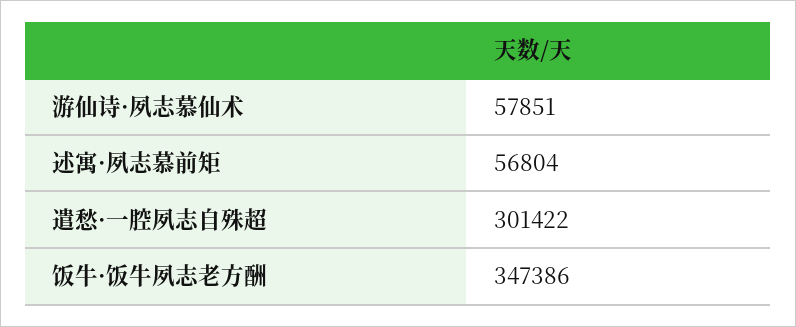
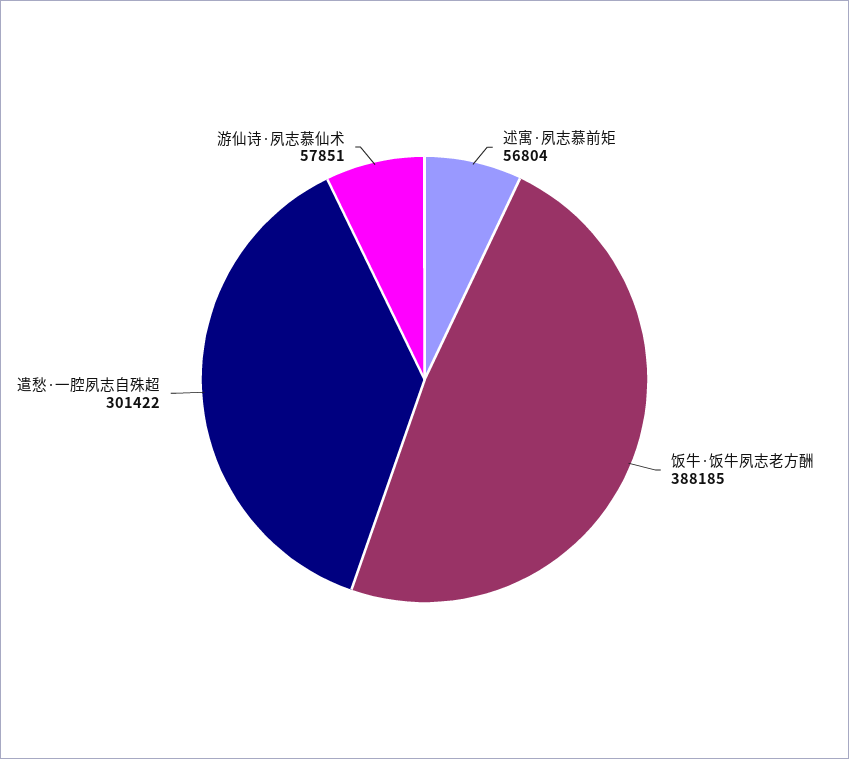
  {
    "游仙诗·夙志慕仙术": 57851,
    "述寓·夙志慕前矩": 56804,
    "遣愁·一腔夙志自殊超": 301422,
-   "饭牛·饭牛夙志老方酬": 347386
+   "饭牛·饭牛夙志老方酬": 388185
  }

